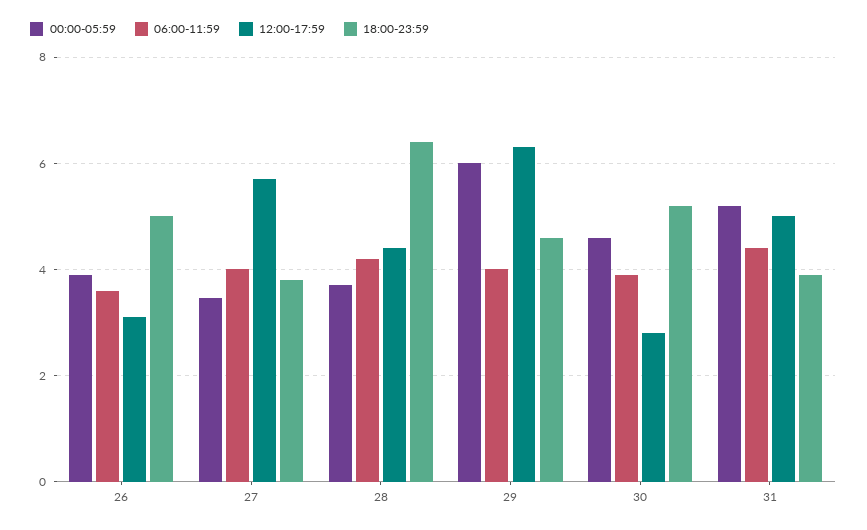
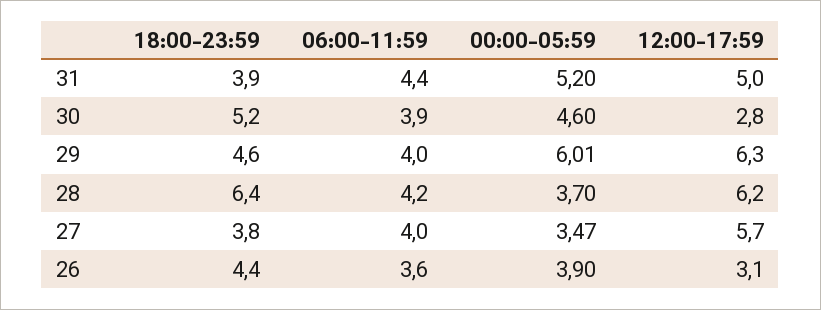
  {
    "00:00-05:59": {
      "26": 3.9,
      "27": 3.47,
      "28": 3.7,
      "29": 6.01,
      "30": 4.6,
      "31": 5.2
    },
    "06:00-11:59": {
      "26": 3.6,
      "27": 4,
      "28": 4.2,
      "29": 4,
      "30": 3.9,
      "31": 4.4
    },
    "12:00-17:59": {
      "26": 3.1,
      "27": 5.7,
-     "28": 4.4,
+     "28": 6.2,
      "29": 6.3,
      "30": 2.8,
      "31": 5
    },
    "18:00-23:59": {
-     "26": 5,
+     "26": 4.4,
      "27": 3.8,
      "28": 6.4,
      "29": 4.6,
      "30": 5.2,
      "31": 3.9
    }
  }

